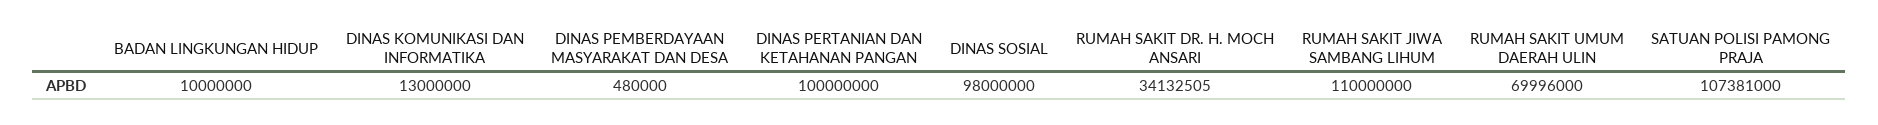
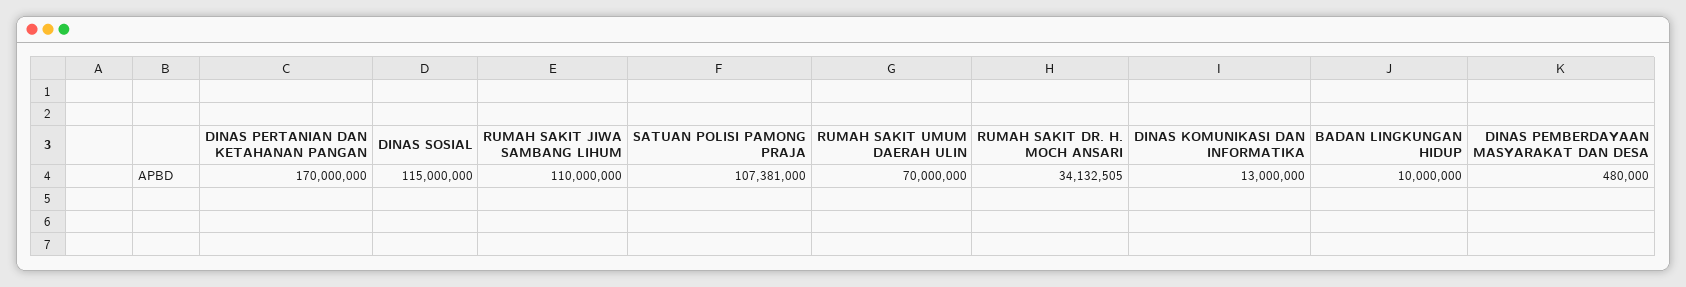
  {
    "BADAN LINGKUNGAN HIDUP": 10000000,
    "DINAS KOMUNIKASI DAN INFORMATIKA": 13000000,
    "DINAS PEMBERDAYAAN MASYARAKAT DAN DESA": 480000,
-   "DINAS PERTANIAN DAN KETAHANAN PANGAN": 100000000,
+   "DINAS PERTANIAN DAN KETAHANAN PANGAN": 170000000,
-   "DINAS SOSIAL": 98000000,
+   "DINAS SOSIAL": 115000000,
    "RUMAH SAKIT DR. H. MOCH ANSARI": 34132505,
    "RUMAH SAKIT JIWA SAMBANG LIHUM": 110000000,
-   "RUMAH SAKIT UMUM DAERAH ULIN": 69996000,
+   "RUMAH SAKIT UMUM DAERAH ULIN": 70000000,
    "SATUAN POLISI PAMONG PRAJA": 107381000
  }

